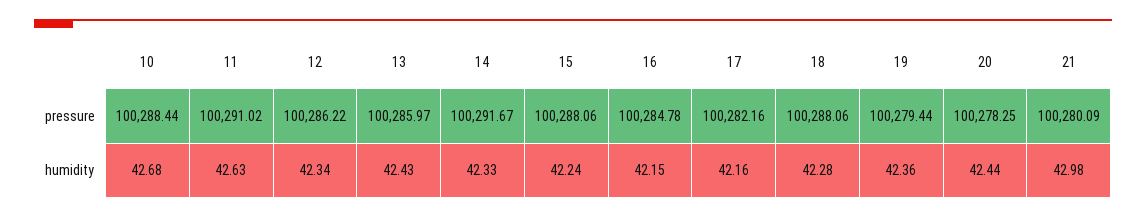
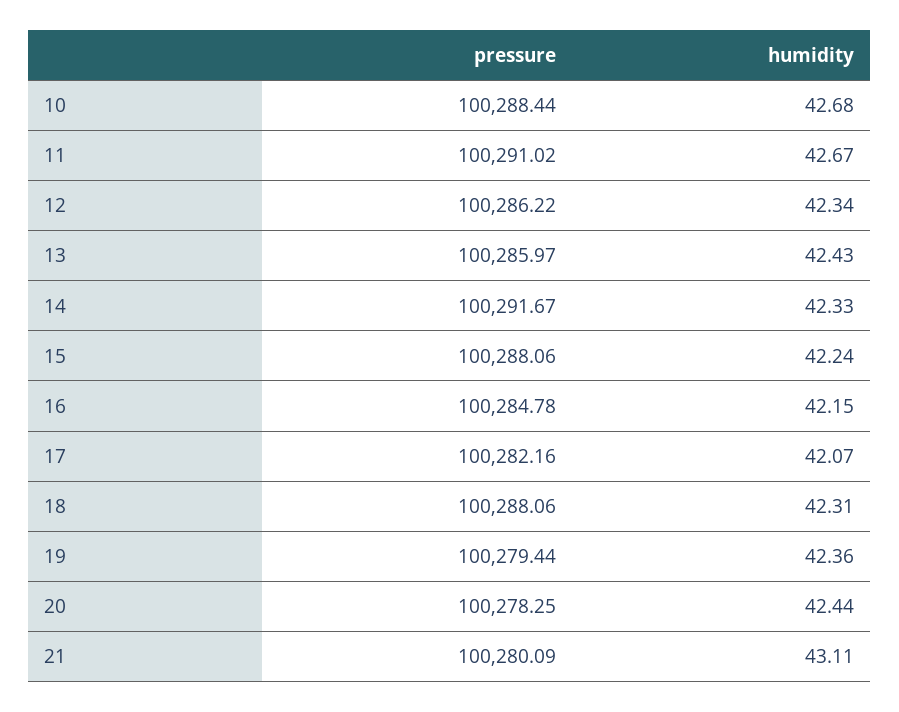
  {
    "10": {
      "pressure": 100288.44,
      "humidity": 42.68
    },
    "11": {
      "pressure": 100291.02,
-     "humidity": 42.63
+     "humidity": 42.67
    },
    "12": {
      "pressure": 100286.22,
      "humidity": 42.34
    },
    "13": {
      "pressure": 100285.97,
      "humidity": 42.43
    },
    "14": {
      "pressure": 100291.67,
      "humidity": 42.33
    },
    "15": {
      "pressure": 100288.06,
      "humidity": 42.24
    },
    "16": {
      "pressure": 100284.78,
      "humidity": 42.15
    },
    "17": {
      "pressure": 100282.16,
-     "humidity": 42.16
+     "humidity": 42.07
    },
    "18": {
      "pressure": 100288.06,
-     "humidity": 42.28
+     "humidity": 42.31
    },
    "19": {
      "pressure": 100279.44,
      "humidity": 42.36
    },
    "20": {
      "pressure": 100278.25,
      "humidity": 42.44
    },
    "21": {
      "pressure": 100280.09,
-     "humidity": 42.98
+     "humidity": 43.11
    }
  }

